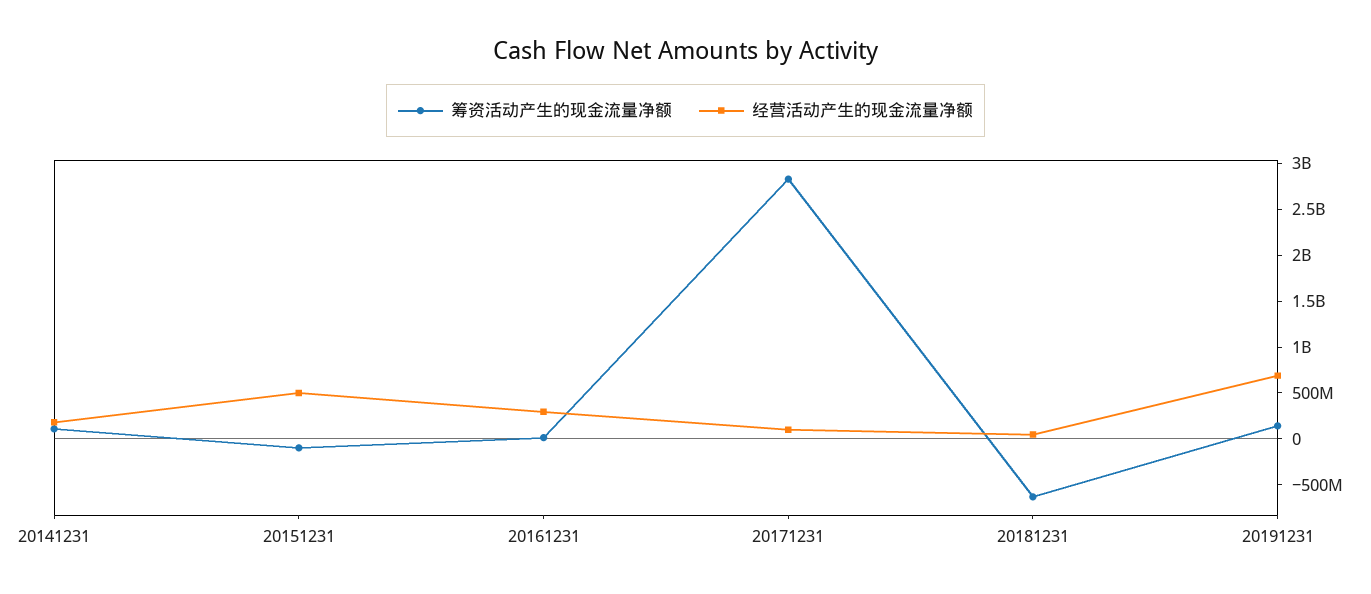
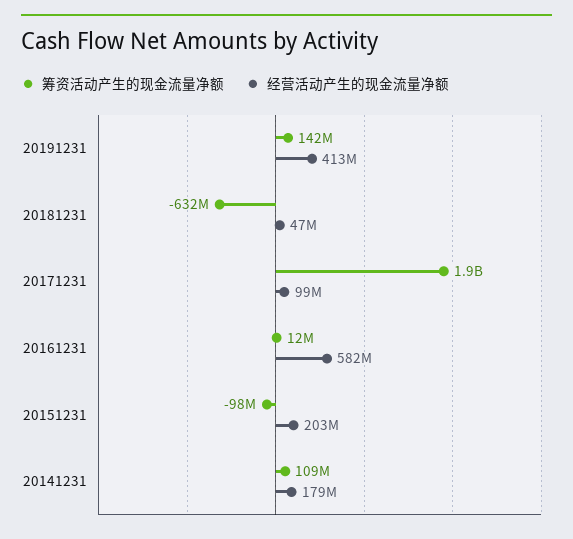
  {
    "筹资活动产生的现金流量净额": {
      "20141231": 109000000,
      "20151231": -98000000,
      "20161231": 12000000,
-     "20171231": 2800000000,
+     "20171231": 1900000000,
      "20181231": -632000000,
      "20191231": 142000000
    },
    "经营活动产生的现金流量净额": {
      "20141231": 179000000,
-     "20151231": 500000000,
+     "20151231": 203000000,
-     "20161231": 300000000,
+     "20161231": 582000000,
      "20171231": 99000000,
      "20181231": 47000000,
-     "20191231": 700000000
+     "20191231": 413000000
    }
  }

